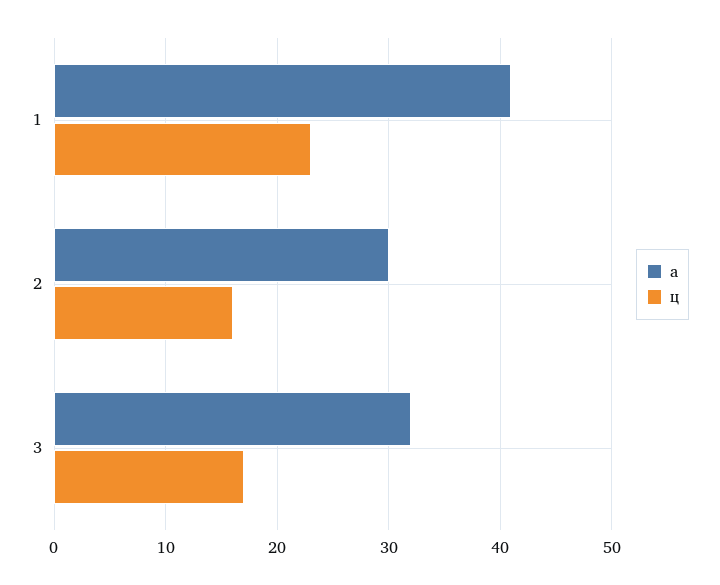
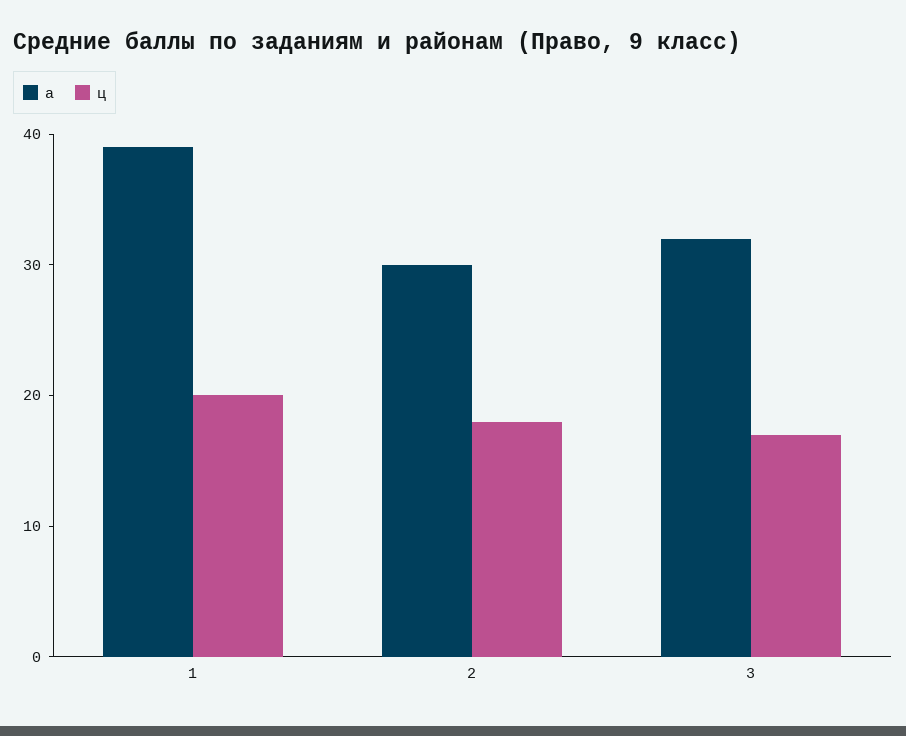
  {
    "а": {
-     "1": 41,
+     "1": 39,
      "2": 30,
      "3": 32
    },
    "ц": {
-     "1": 23,
+     "1": 20,
-     "2": 16,
+     "2": 18,
      "3": 17
    }
  }

